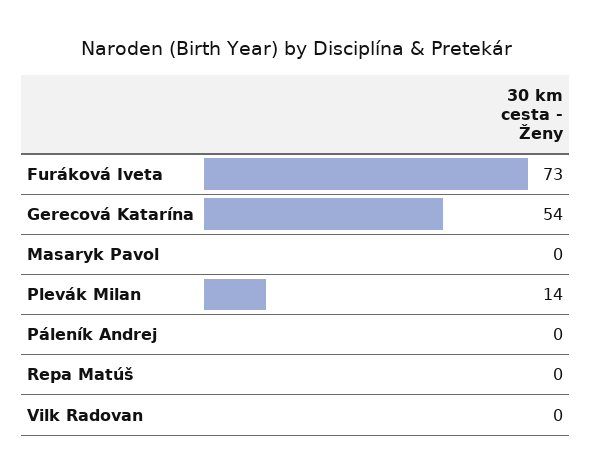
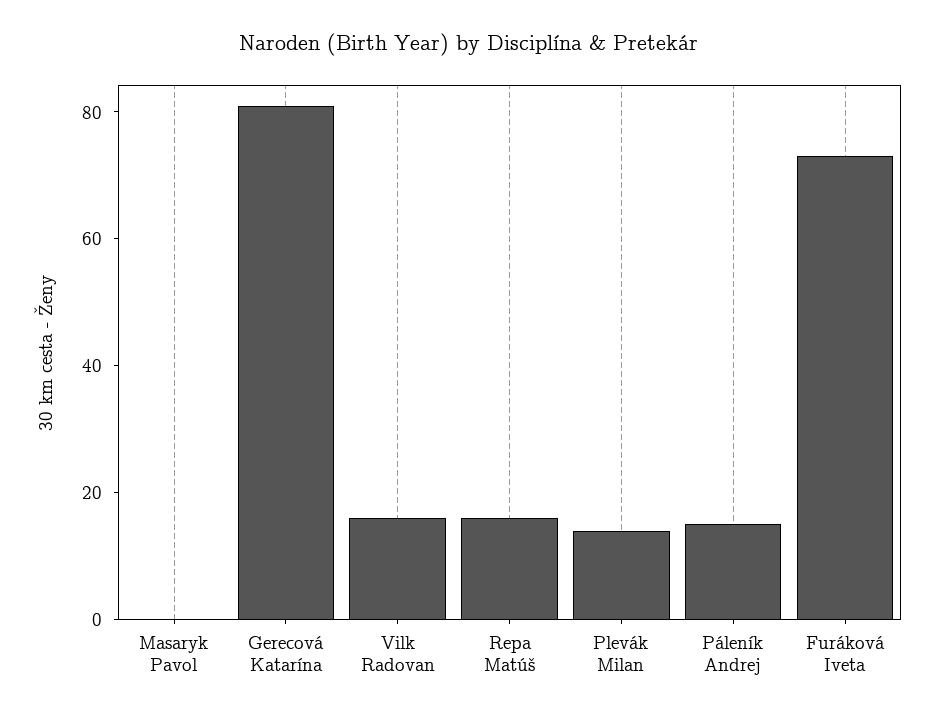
  {
    "Furáková Iveta": 73,
-   "Gerecová Katarína": 54,
+   "Gerecová Katarína": 80,
    "Masaryk Pavol": 0,
    "Plevák Milan": 14,
-   "Páleník Andrej": 0,
+   "Páleník Andrej": 15,
-   "Repa Matúš": 0,
+   "Repa Matúš": 15,
-   "Vilk Radovan": 0
+   "Vilk Radovan": 15
  }

